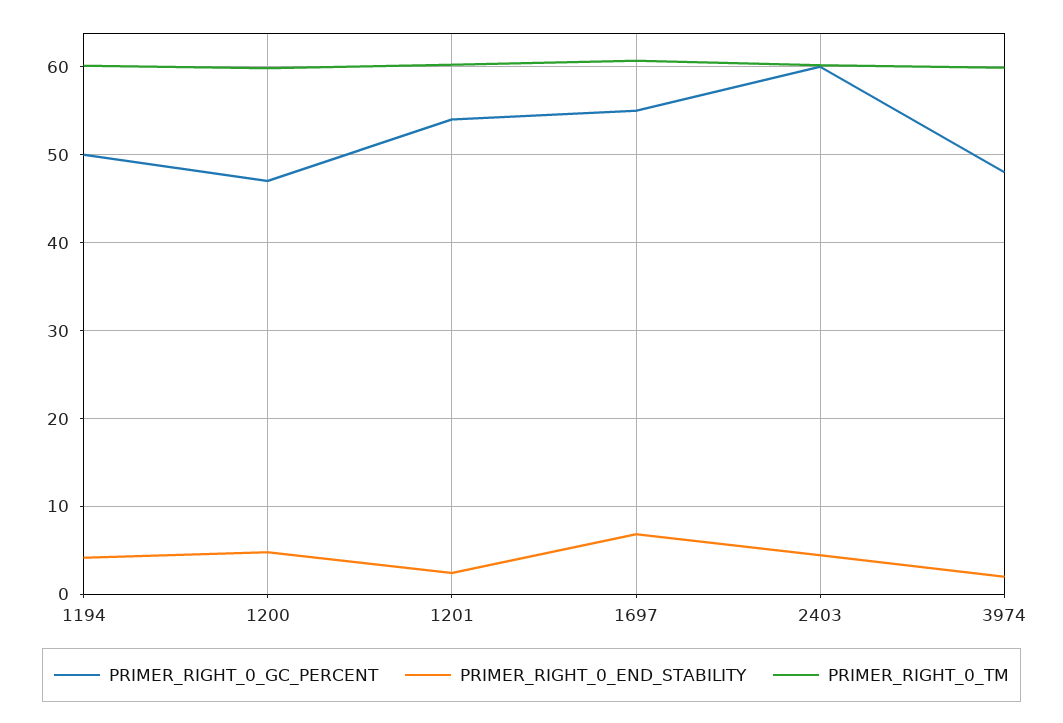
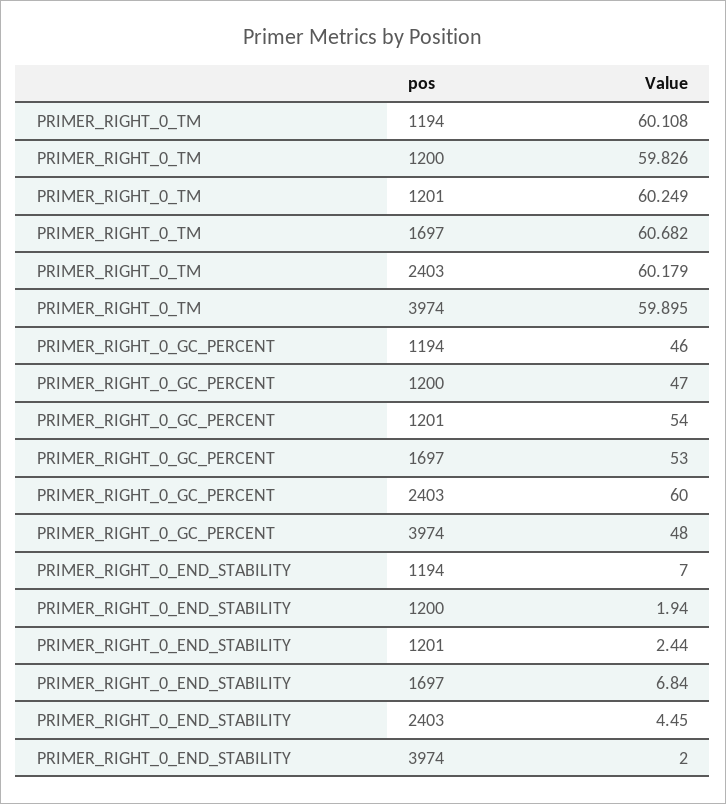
  {
    "PRIMER_RIGHT_0_GC_PERCENT": {
-     "1194": 50,
+     "1194": 46,
      "1200": 47,
      "1201": 54,
-     "1697": 55,
+     "1697": 53,
      "2403": 60,
      "3974": 48
    },
    "PRIMER_RIGHT_0_END_STABILITY": {
-     "1194": 4,
+     "1194": 7,
-     "1200": 5,
+     "1200": 1.94,
      "1201": 2.44,
      "1697": 6.84,
      "2403": 4.45,
      "3974": 2
    },
    "PRIMER_RIGHT_0_TM": {
      "1194": 60.108,
      "1200": 59.826,
      "1201": 60.249,
      "1697": 60.682,
      "2403": 60.179,
      "3974": 59.895
    }
  }

